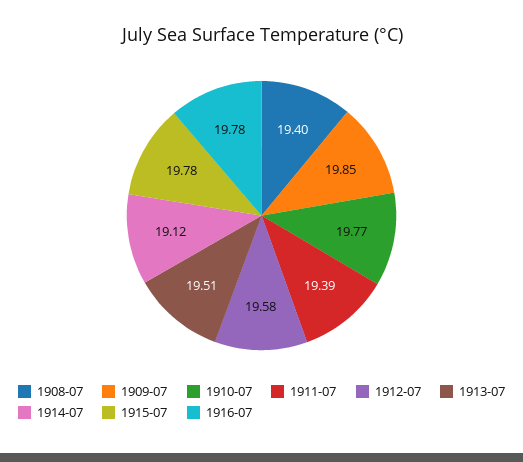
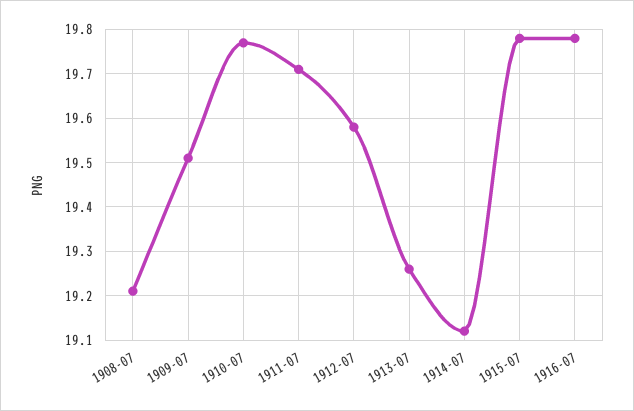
  {
-   "1908-07": 19.4,
+   "1908-07": 19.2,
-   "1909-07": 19.85,
+   "1909-07": 19.5,
    "1910-07": 19.77,
-   "1911-07": 19.39,
+   "1911-07": 19.7,
    "1912-07": 19.58,
-   "1913-07": 19.51,
+   "1913-07": 19.25,
    "1914-07": 19.12,
    "1915-07": 19.78,
    "1916-07": 19.78
  }

